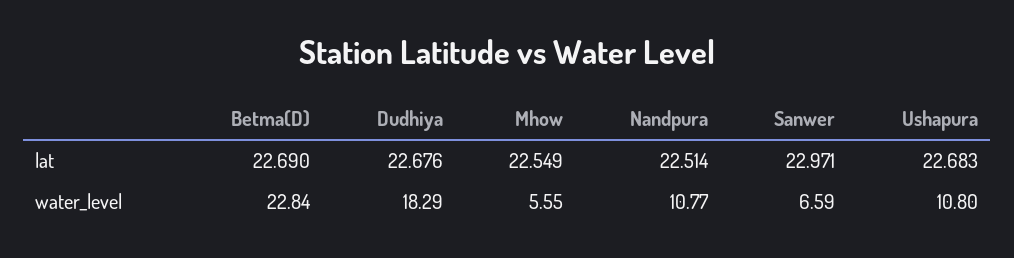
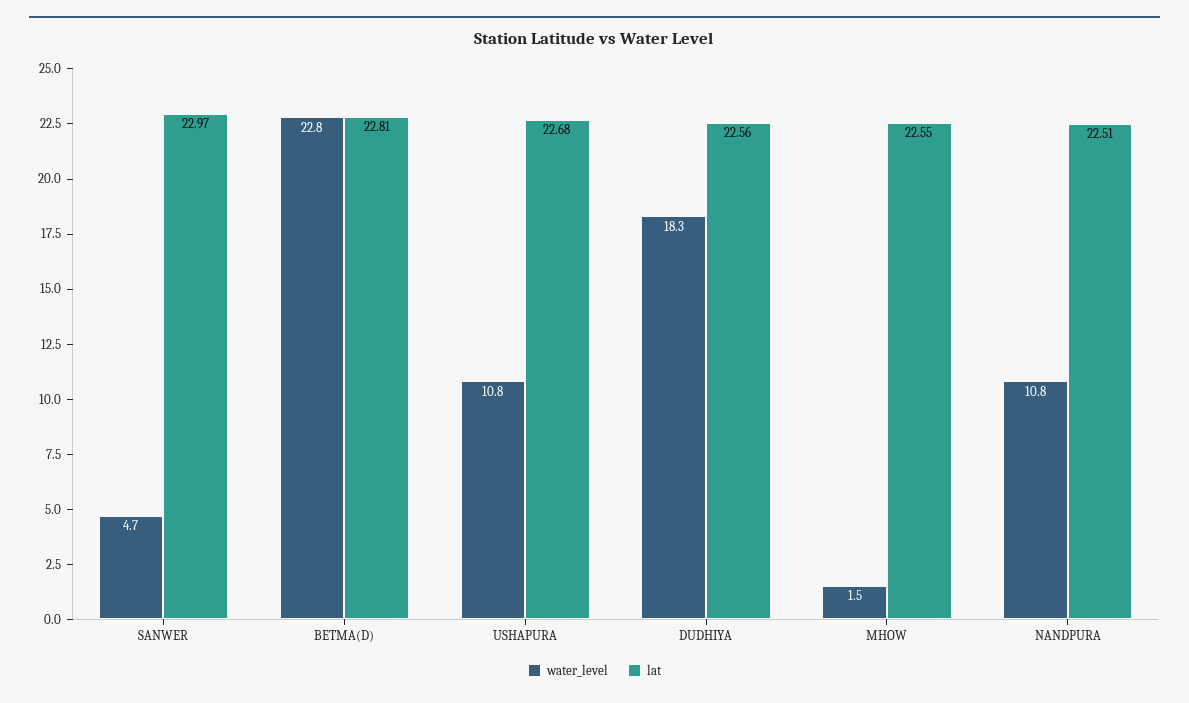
  {
    "lat": {
-     "Betma(D)": 22.69,
+     "Betma(D)": 22.81,
-     "Dudhiya": 22.676,
+     "Dudhiya": 22.56,
      "Mhow": 22.549,
      "Nandpura": 22.514,
      "Sanwer": 22.971,
      "Ushapura": 22.683
    },
    "water_level": {
      "Betma(D)": 22.84,
      "Dudhiya": 18.29,
-     "Mhow": 5.55,
+     "Mhow": 1.5,
      "Nandpura": 10.77,
-     "Sanwer": 6.59,
+     "Sanwer": 4.7,
      "Ushapura": 10.8
    }
  }

